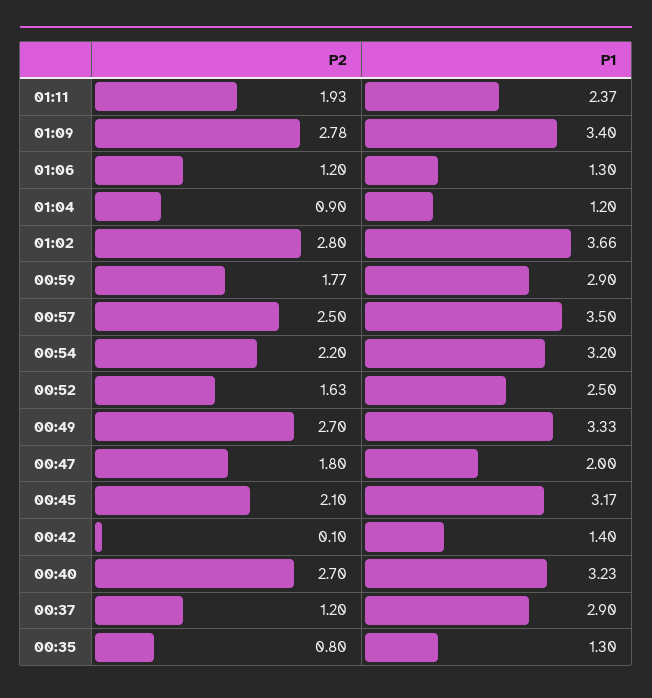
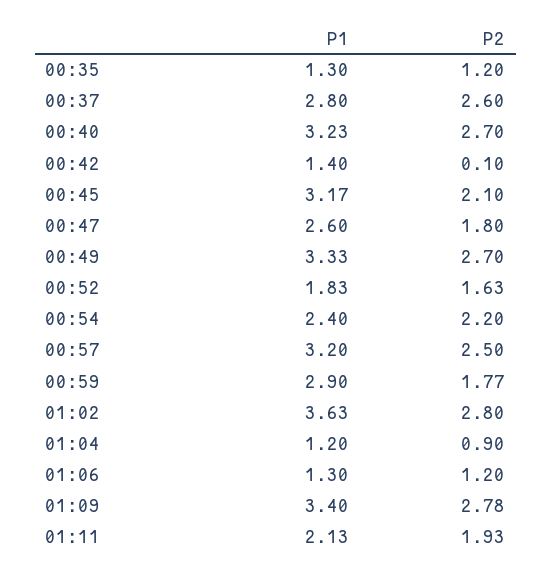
  {
    "P2": {
      "01:11": 1.93,
      "01:09": 2.78,
      "01:06": 1.2,
      "01:04": 0.9,
      "01:02": 2.8,
      "00:59": 1.77,
      "00:57": 2.5,
      "00:54": 2.2,
      "00:52": 1.63,
      "00:49": 2.7,
      "00:47": 1.8,
      "00:45": 2.1,
      "00:42": 0.1,
      "00:40": 2.7,
-     "00:37": 1.2,
+     "00:37": 2.6,
-     "00:35": 0.8
+     "00:35": 1.2
    },
    "P1": {
-     "01:11": 2.37,
+     "01:11": 2.13,
      "01:09": 3.4,
      "01:06": 1.3,
      "01:04": 1.2,
-     "01:02": 3.66,
+     "01:02": 3.63,
      "00:59": 2.9,
-     "00:57": 3.5,
+     "00:57": 3.2,
-     "00:54": 3.2,
+     "00:54": 2.4,
-     "00:52": 2.5,
+     "00:52": 1.83,
      "00:49": 3.33,
-     "00:47": 2,
+     "00:47": 2.6,
      "00:45": 3.17,
      "00:42": 1.4,
      "00:40": 3.23,
-     "00:37": 2.9,
+     "00:37": 2.8,
      "00:35": 1.3
    }
  }

